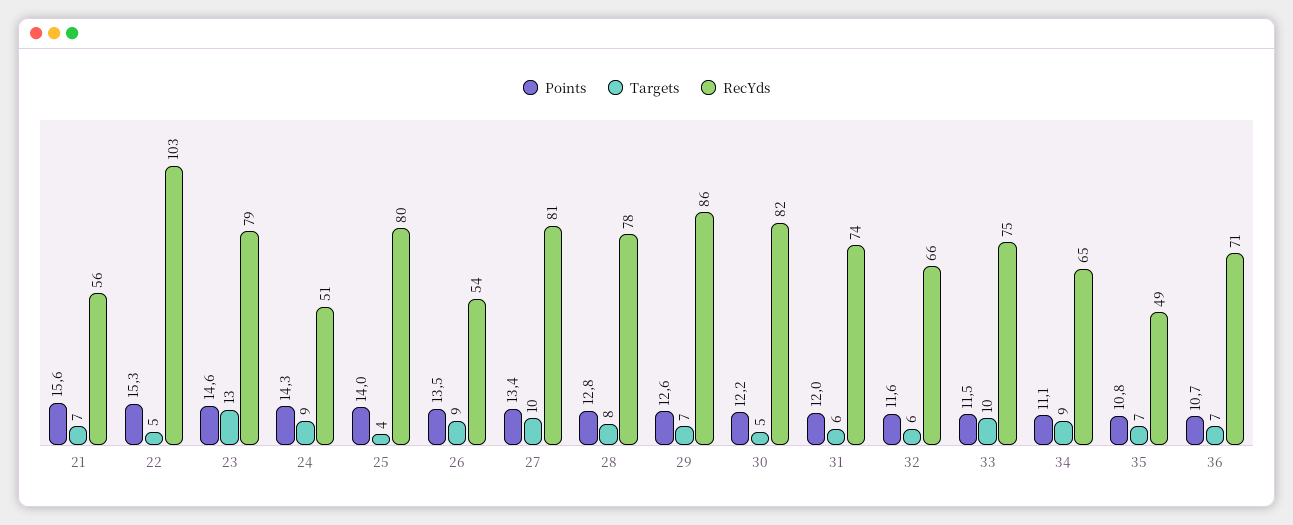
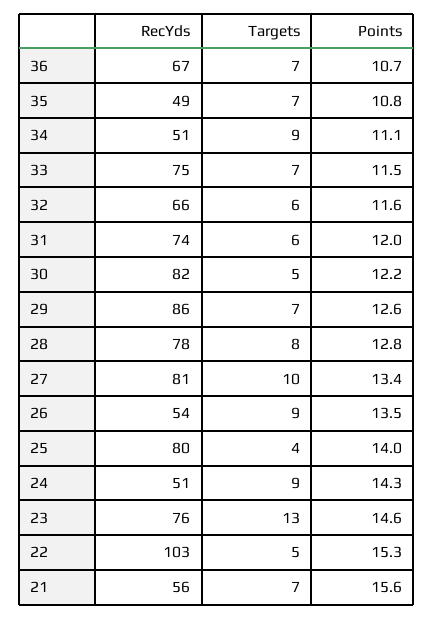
  {
    "Points": {
      "21": 15.6,
      "22": 15.3,
      "23": 14.6,
      "24": 14.3,
      "25": 14,
      "26": 13.5,
      "27": 13.4,
      "28": 12.8,
      "29": 12.6,
      "30": 12.2,
      "31": 12,
      "32": 11.6,
      "33": 11.5,
      "34": 11.1,
      "35": 10.8,
      "36": 10.7
    },
    "Targets": {
      "21": 7,
      "22": 5,
      "23": 13,
      "24": 9,
      "25": 4,
      "26": 9,
      "27": 10,
      "28": 8,
      "29": 7,
      "30": 5,
      "31": 6,
      "32": 6,
-     "33": 10,
+     "33": 7,
      "34": 9,
      "35": 7,
      "36": 7
    },
    "RecYds": {
      "21": 56,
      "22": 103,
-     "23": 79,
+     "23": 76,
      "24": 51,
      "25": 80,
      "26": 54,
      "27": 81,
      "28": 78,
      "29": 86,
      "30": 82,
      "31": 74,
      "32": 66,
      "33": 75,
-     "34": 65,
+     "34": 51,
      "35": 49,
-     "36": 71
+     "36": 67
    }
  }

